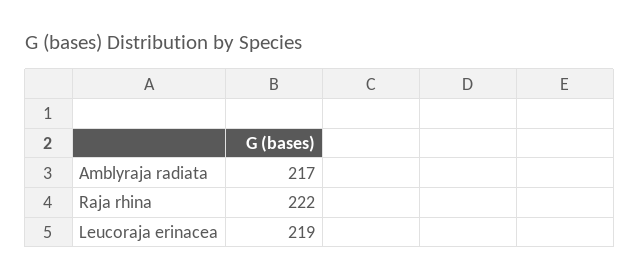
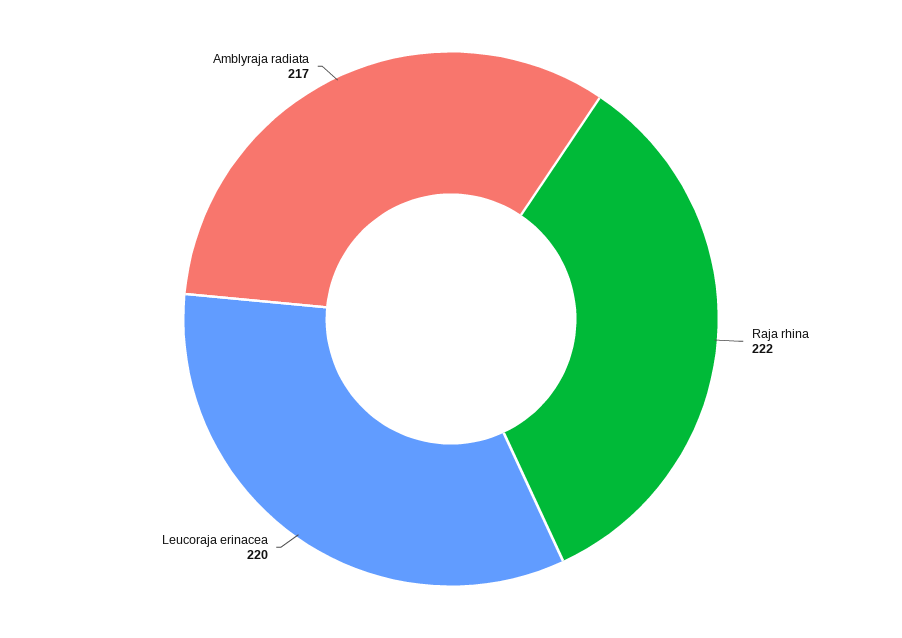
  {
    "Amblyraja radiata": 217,
    "Raja rhina": 222,
-   "Leucoraja erinacea": 219
+   "Leucoraja erinacea": 220
  }

